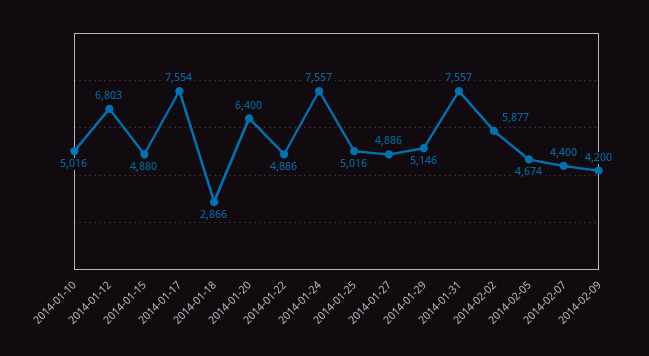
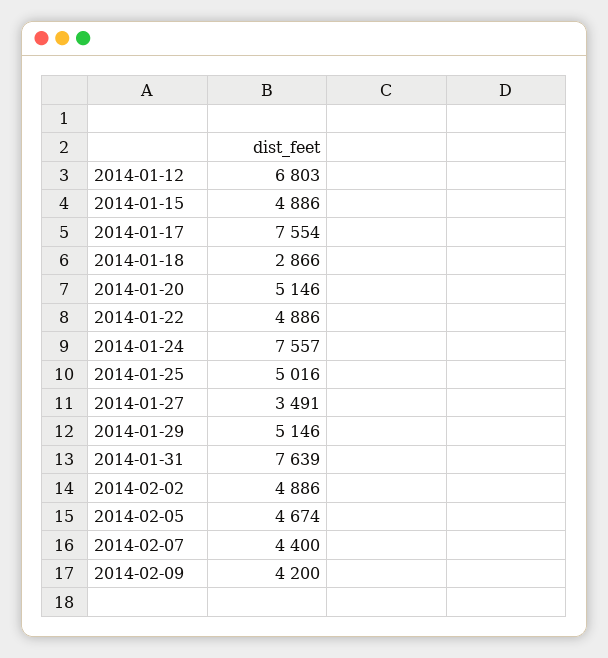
  {
-   "2014-01-10": 5016,
    "2014-01-12": 6803,
-   "2014-01-15": 4880,
+   "2014-01-15": 4886,
    "2014-01-17": 7554,
    "2014-01-18": 2866,
-   "2014-01-20": 6400,
+   "2014-01-20": 5146,
    "2014-01-22": 4886,
    "2014-01-24": 7557,
    "2014-01-25": 5016,
-   "2014-01-27": 4886,
+   "2014-01-27": 3491,
    "2014-01-29": 5146,
-   "2014-01-31": 7557,
+   "2014-01-31": 7639,
-   "2014-02-02": 5877,
+   "2014-02-02": 4886,
    "2014-02-05": 4674,
    "2014-02-07": 4400,
    "2014-02-09": 4200
  }

